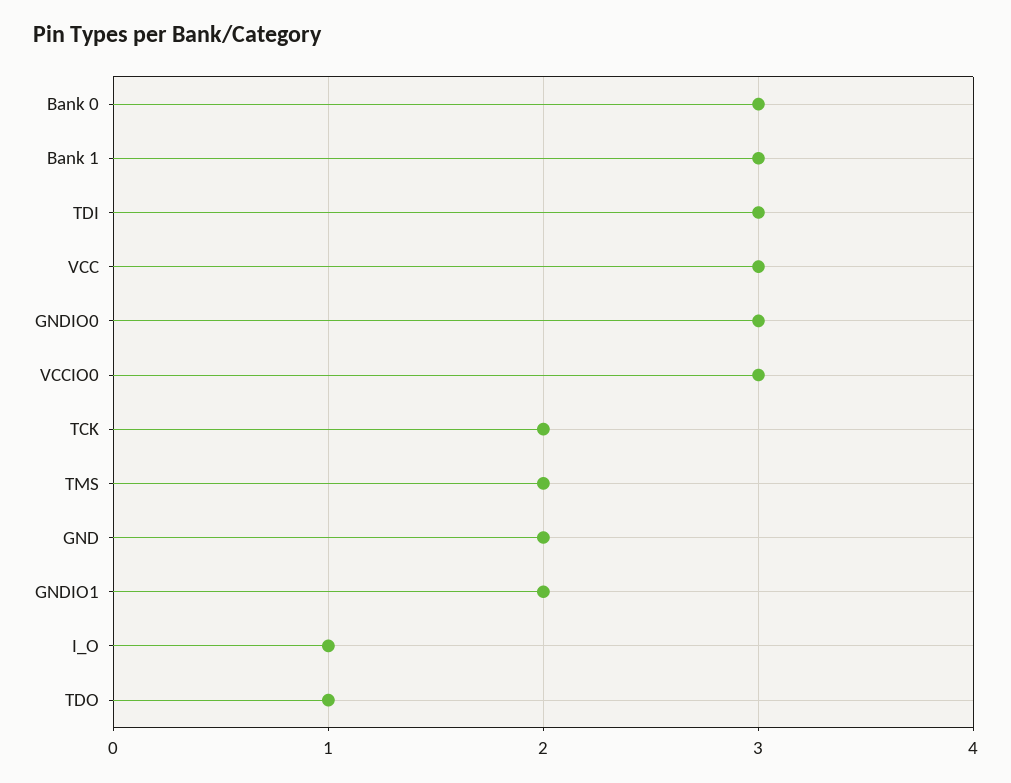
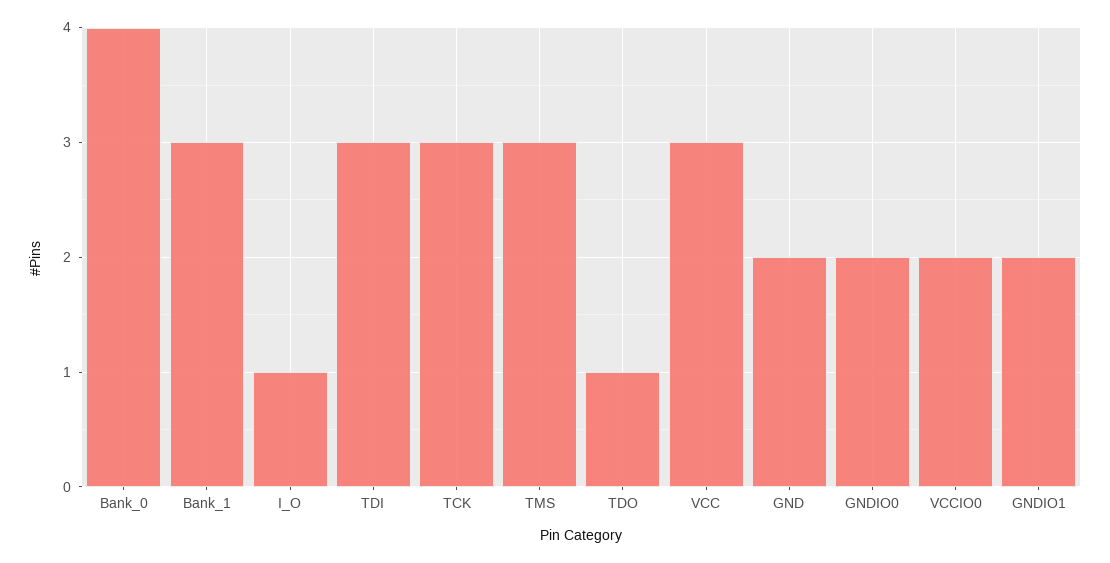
  {
-   "Bank 0": 3,
+   "Bank 0": 4,
    "Bank 1": 3,
    "TDI": 3,
    "VCC": 3,
-   "GNDIO0": 3,
+   "GNDIO0": 2,
-   "VCCIO0": 3,
+   "VCCIO0": 2,
-   "TCK": 2,
+   "TCK": 3,
-   "TMS": 2,
+   "TMS": 3,
    "GND": 2,
    "GNDIO1": 2,
    "I_O": 1,
    "TDO": 1
  }

